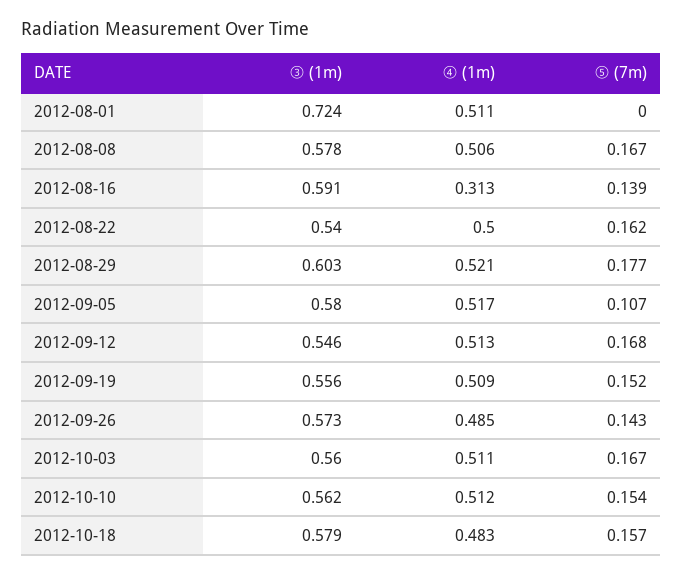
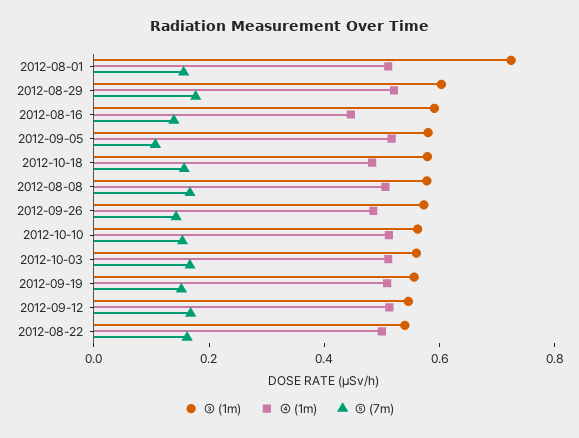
  {
    "③ (1m)": {
      "2012-08-01": 0.724,
      "2012-08-08": 0.578,
      "2012-08-16": 0.591,
      "2012-08-22": 0.54,
      "2012-08-29": 0.603,
      "2012-09-05": 0.58,
      "2012-09-12": 0.546,
      "2012-09-19": 0.556,
      "2012-09-26": 0.573,
      "2012-10-03": 0.56,
      "2012-10-10": 0.562,
      "2012-10-18": 0.579
    },
    "④ (1m)": {
      "2012-08-01": 0.511,
      "2012-08-08": 0.506,
-     "2012-08-16": 0.313,
+     "2012-08-16": 0.45,
      "2012-08-22": 0.5,
      "2012-08-29": 0.521,
      "2012-09-05": 0.517,
      "2012-09-12": 0.513,
      "2012-09-19": 0.509,
      "2012-09-26": 0.485,
      "2012-10-03": 0.511,
      "2012-10-10": 0.512,
      "2012-10-18": 0.483
    },
    "⑤ (7m)": {
-     "2012-08-01": 0,
+     "2012-08-01": 0.15,
      "2012-08-08": 0.167,
      "2012-08-16": 0.139,
      "2012-08-22": 0.162,
      "2012-08-29": 0.177,
      "2012-09-05": 0.107,
      "2012-09-12": 0.168,
      "2012-09-19": 0.152,
      "2012-09-26": 0.143,
      "2012-10-03": 0.167,
      "2012-10-10": 0.154,
      "2012-10-18": 0.157
    }
  }

